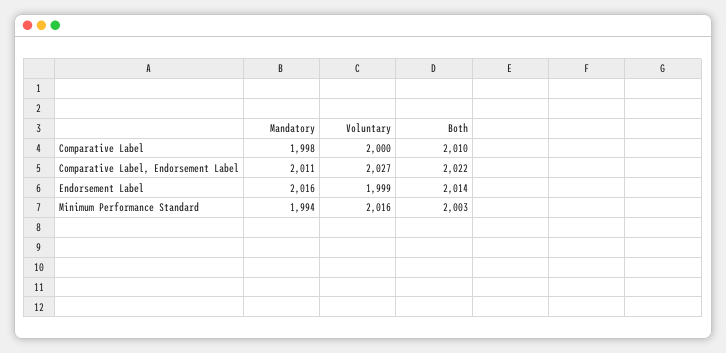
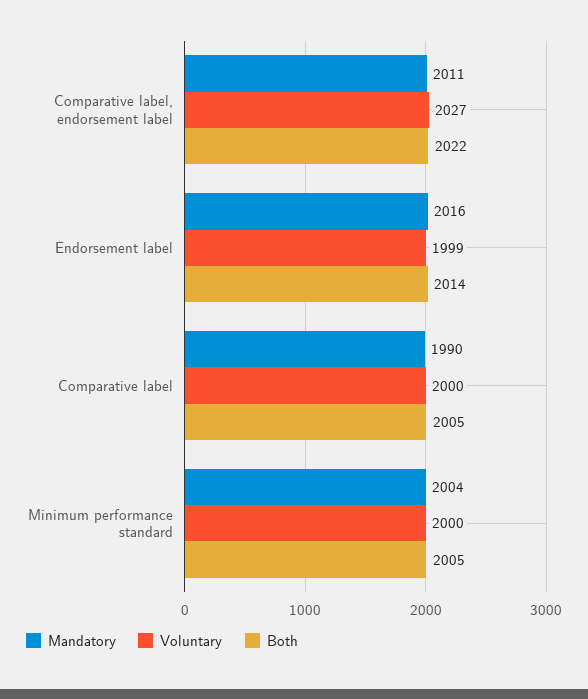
  {
    "Mandatory": {
-     "Comparative Label": 1998,
+     "Comparative Label": 1990,
      "Comparative Label, Endorsement Label": 2011,
      "Endorsement Label": 2016,
-     "Minimum Performance Standard": 1994
+     "Minimum Performance Standard": 2004
    },
    "Voluntary": {
      "Comparative Label": 2000,
      "Comparative Label, Endorsement Label": 2027,
      "Endorsement Label": 1999,
-     "Minimum Performance Standard": 2016
+     "Minimum Performance Standard": 2000
    },
    "Both": {
-     "Comparative Label": 2010,
+     "Comparative Label": 2005,
      "Comparative Label, Endorsement Label": 2022,
      "Endorsement Label": 2014,
-     "Minimum Performance Standard": 2003
+     "Minimum Performance Standard": 2005
    }
  }

